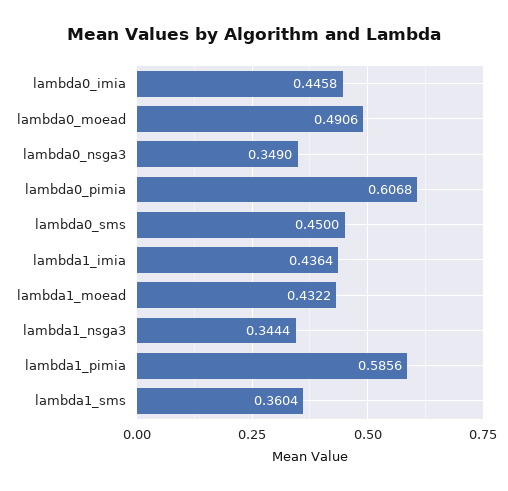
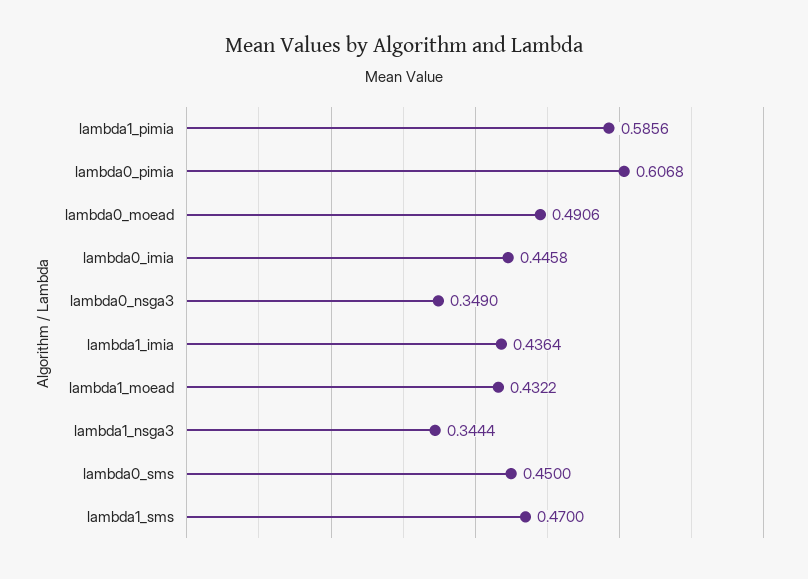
  {
    "lambda0_imia": 0.4458,
    "lambda0_moead": 0.4906,
    "lambda0_nsga3": 0.349,
    "lambda0_pimia": 0.6068,
    "lambda0_sms": 0.45,
    "lambda1_imia": 0.4364,
    "lambda1_moead": 0.4322,
    "lambda1_nsga3": 0.3444,
    "lambda1_pimia": 0.5856,
-   "lambda1_sms": 0.3604
+   "lambda1_sms": 0.47
  }

